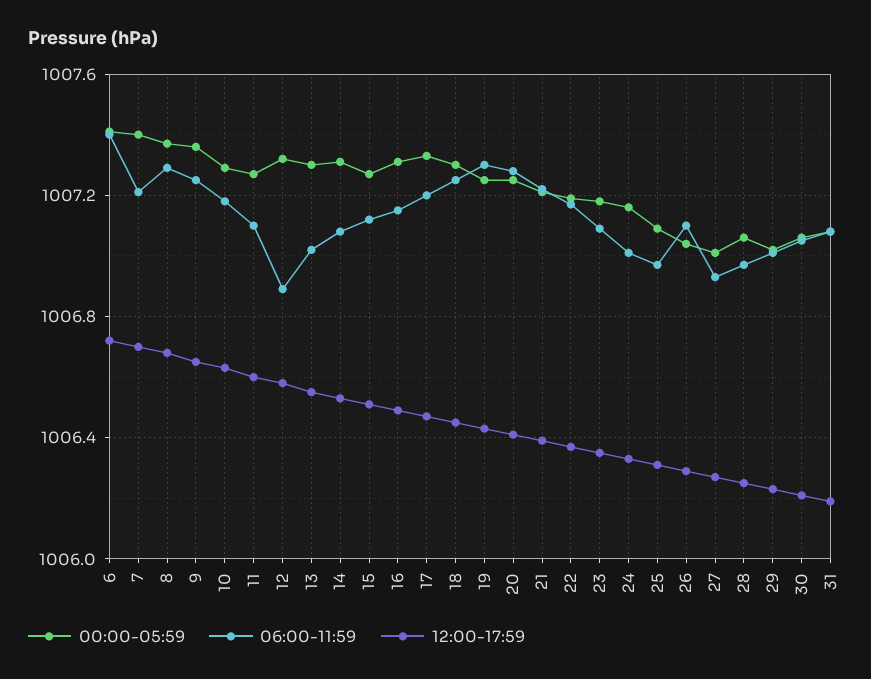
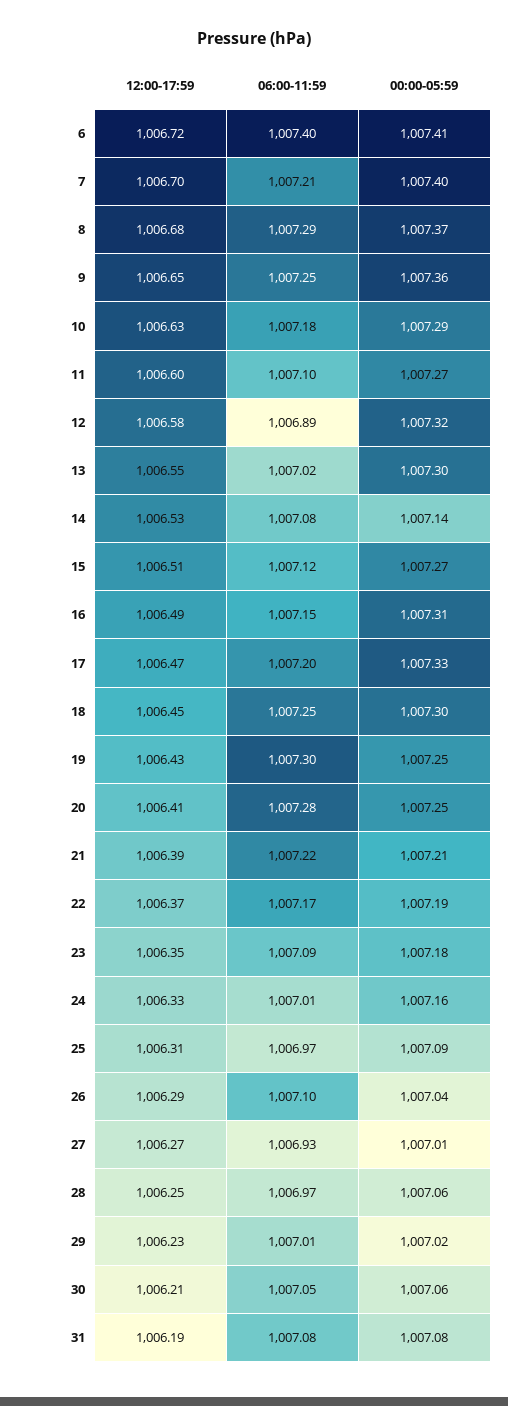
  {
    "00:00-05:59": {
      "6": 1007.41,
      "7": 1007.4,
      "8": 1007.37,
      "9": 1007.36,
      "10": 1007.29,
      "11": 1007.27,
      "12": 1007.32,
      "13": 1007.3,
-     "14": 1007.3,
+     "14": 1007.14,
      "15": 1007.27,
      "16": 1007.31,
      "17": 1007.33,
      "18": 1007.3,
      "19": 1007.25,
      "20": 1007.25,
      "21": 1007.21,
      "22": 1007.19,
      "23": 1007.18,
      "24": 1007.16,
      "25": 1007.09,
      "26": 1007.04,
      "27": 1007.01,
      "28": 1007.06,
      "29": 1007.02,
      "30": 1007.06,
      "31": 1007.08
    },
    "06:00-11:59": {
      "6": 1007.4,
      "7": 1007.21,
      "8": 1007.29,
      "9": 1007.25,
      "10": 1007.18,
      "11": 1007.1,
      "12": 1006.89,
      "13": 1007.02,
      "14": 1007.08,
      "15": 1007.12,
      "16": 1007.15,
      "17": 1007.2,
      "18": 1007.25,
      "19": 1007.3,
      "20": 1007.28,
      "21": 1007.22,
      "22": 1007.17,
      "23": 1007.09,
      "24": 1007.01,
      "25": 1006.97,
      "26": 1007.1,
      "27": 1006.93,
      "28": 1006.97,
      "29": 1007.01,
      "30": 1007.05,
      "31": 1007.08
    },
    "12:00-17:59": {
      "6": 1006.72,
      "7": 1006.7,
      "8": 1006.68,
      "9": 1006.65,
      "10": 1006.63,
      "11": 1006.6,
      "12": 1006.58,
      "13": 1006.55,
      "14": 1006.53,
      "15": 1006.51,
      "16": 1006.49,
      "17": 1006.47,
      "18": 1006.45,
      "19": 1006.43,
      "20": 1006.41,
      "21": 1006.39,
      "22": 1006.37,
      "23": 1006.35,
      "24": 1006.33,
      "25": 1006.31,
      "26": 1006.29,
      "27": 1006.27,
      "28": 1006.25,
      "29": 1006.23,
      "30": 1006.21,
      "31": 1006.19
    }
  }

